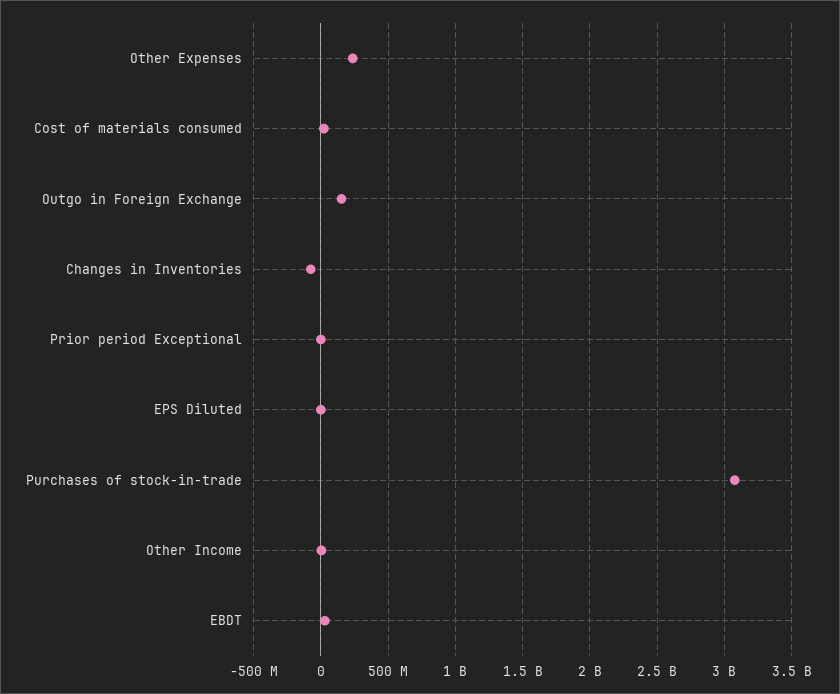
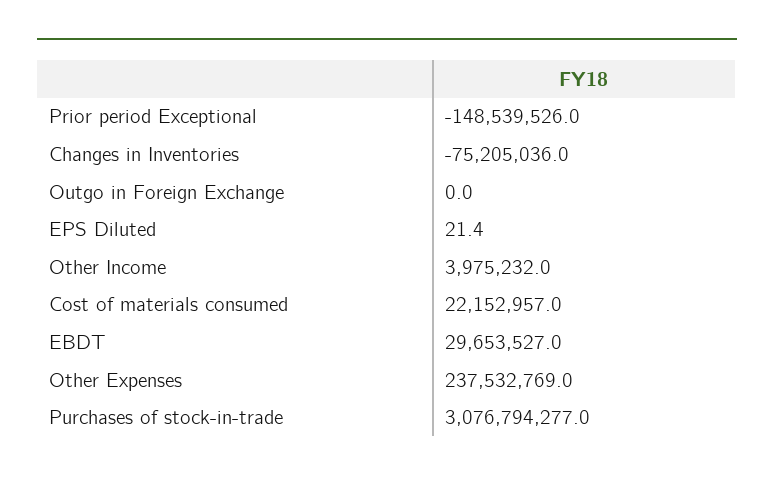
  {
    "Other Expenses": 237532769,
    "Cost of materials consumed": 22152957,
-   "Outgo in Foreign Exchange": 150000000,
+   "Outgo in Foreign Exchange": 0,
    "Changes in Inventories": -75205036,
-   "Prior period Exceptional": 0,
+   "Prior period Exceptional": -148539526,
    "EPS Diluted": 21.4,
    "Purchases of stock-in-trade": 3076794277,
    "Other Income": 3975232,
    "EBDT": 29653527
  }

